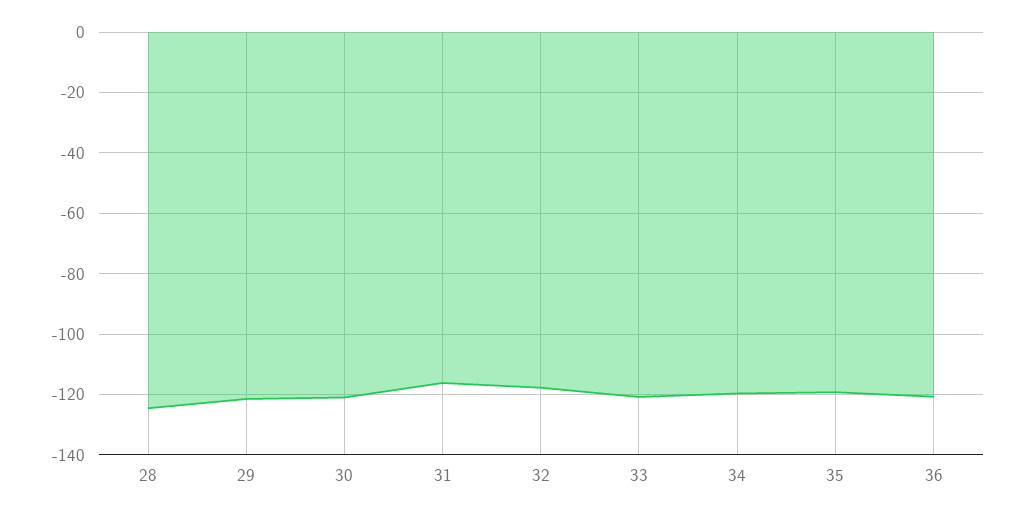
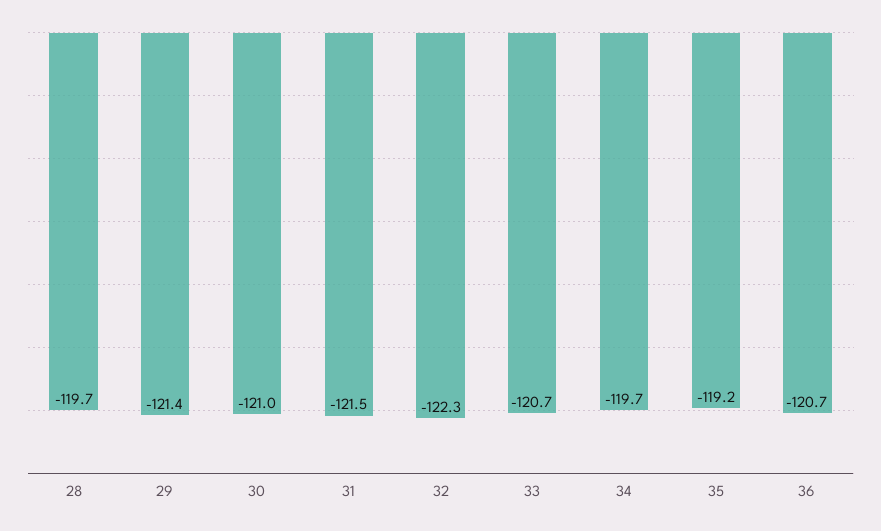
  {
-   "28": -124,
+   "28": -119.7,
    "29": -121.4,
    "30": -121,
-   "31": -116,
+   "31": -121.5,
-   "32": -118,
+   "32": -122.3,
    "33": -120.7,
    "34": -119.7,
    "35": -119.2,
    "36": -120.7
  }

